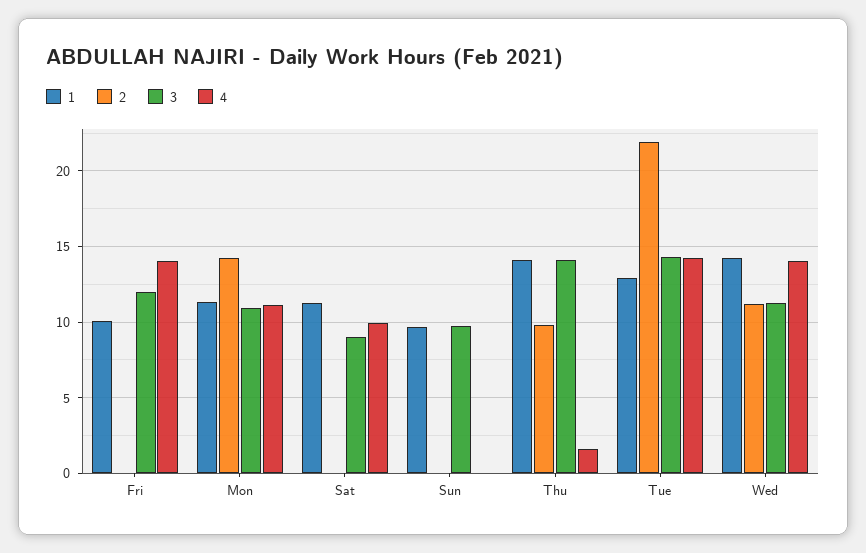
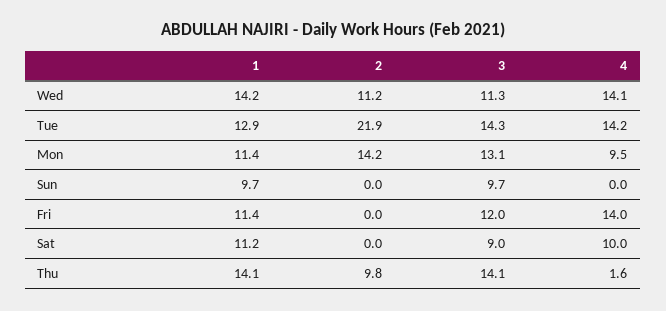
  {
    "1": {
-     "Fri": 10,
+     "Fri": 11.4,
      "Mon": 11.4,
      "Sat": 11.2,
      "Sun": 9.7,
      "Thu": 14.1,
      "Tue": 12.9,
      "Wed": 14.2
    },
    "2": {
      "Fri": 0,
      "Mon": 14.2,
      "Sat": 0,
      "Sun": 0,
      "Thu": 9.8,
      "Tue": 21.9,
      "Wed": 11.2
    },
    "3": {
      "Fri": 12,
-     "Mon": 11,
+     "Mon": 13.1,
      "Sat": 9,
      "Sun": 9.7,
      "Thu": 14.1,
      "Tue": 14.3,
      "Wed": 11.3
    },
    "4": {
      "Fri": 14,
-     "Mon": 11,
+     "Mon": 9.5,
      "Sat": 10,
      "Sun": 0,
      "Thu": 1.6,
      "Tue": 14.2,
      "Wed": 14.1
    }
  }

